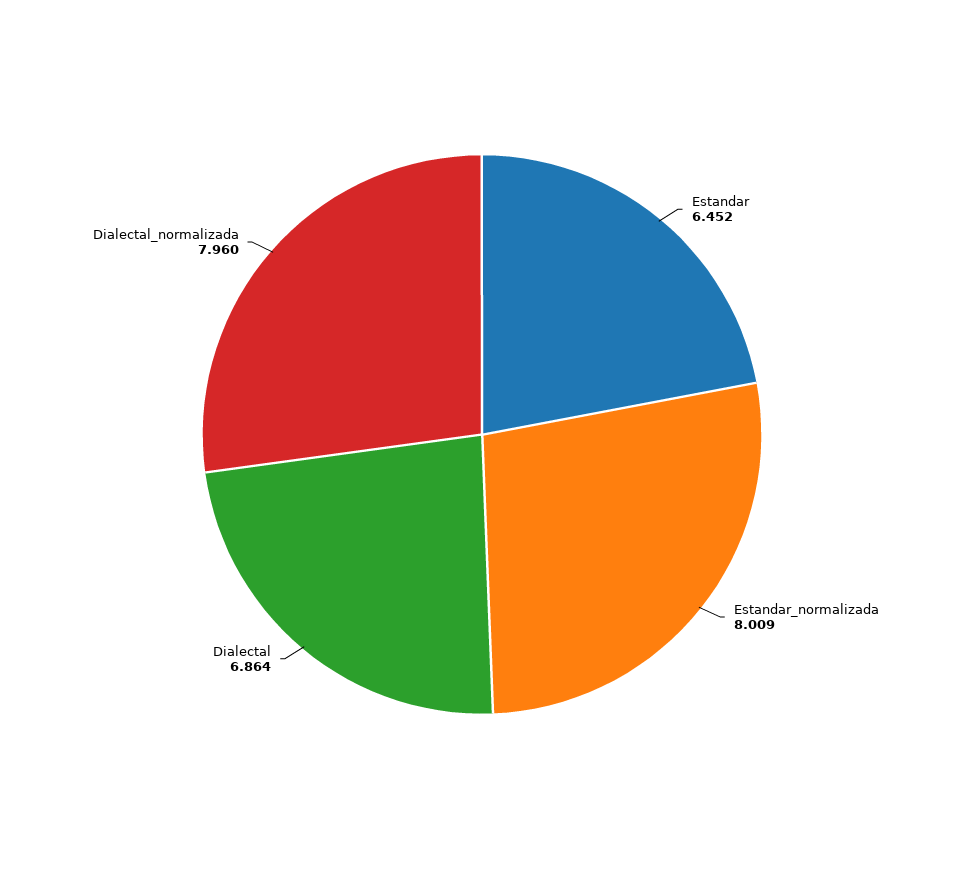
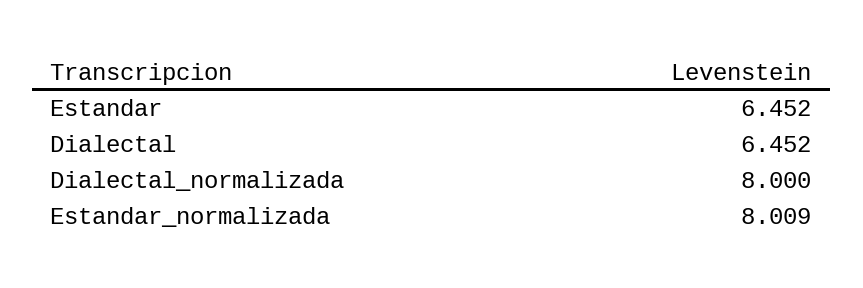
  {
    "Estandar": 6.452,
    "Estandar_normalizada": 8.009,
-   "Dialectal": 6.864,
+   "Dialectal": 6.452,
-   "Dialectal_normalizada": 7.96
+   "Dialectal_normalizada": 8
  }

